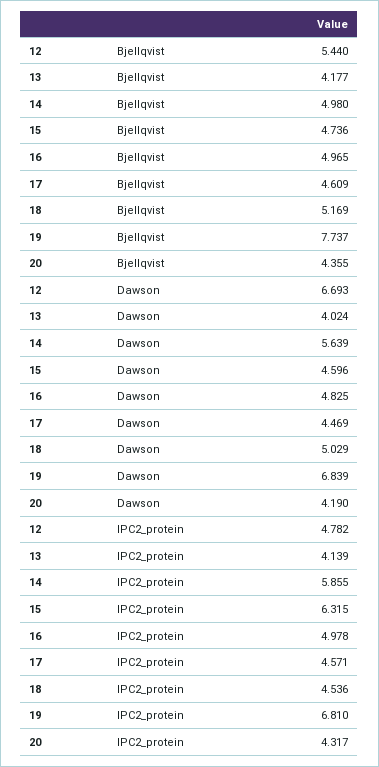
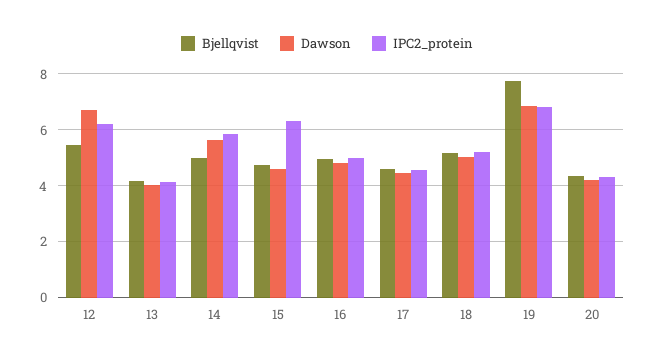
  {
    "Bjellqvist": {
      "12": 5.44,
      "13": 4.177,
      "14": 4.98,
      "15": 4.736,
      "16": 4.965,
      "17": 4.609,
      "18": 5.169,
      "19": 7.737,
      "20": 4.355
    },
    "Dawson": {
      "12": 6.693,
      "13": 4.024,
      "14": 5.639,
      "15": 4.596,
      "16": 4.825,
      "17": 4.469,
      "18": 5.029,
      "19": 6.839,
      "20": 4.19
    },
    "IPC2_protein": {
-     "12": 4.782,
+     "12": 6.25,
      "13": 4.139,
      "14": 5.855,
      "15": 6.315,
      "16": 4.978,
      "17": 4.571,
-     "18": 4.536,
+     "18": 5.25,
      "19": 6.81,
      "20": 4.317
    }
  }

